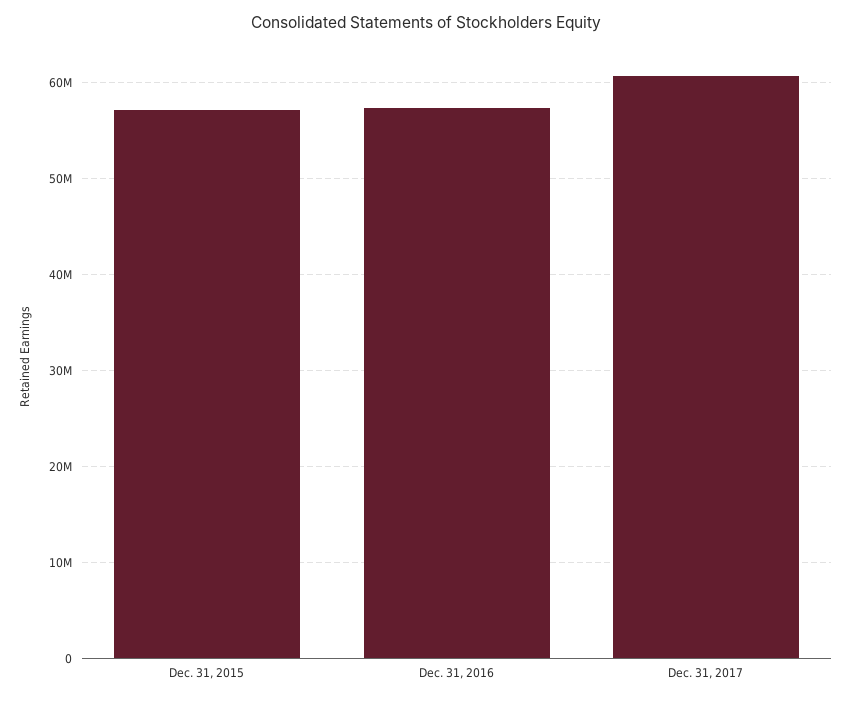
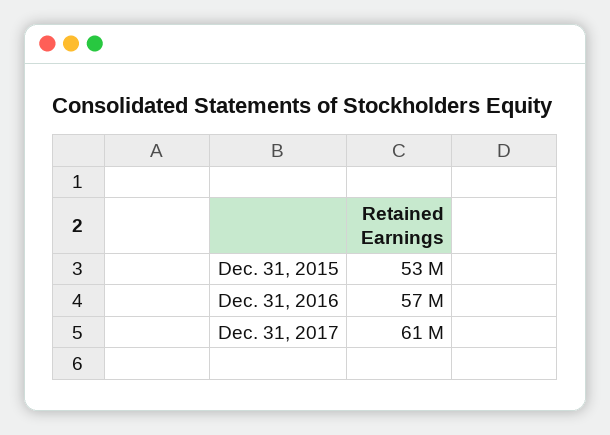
  {
-   "Dec. 31, 2015": 57000000,
+   "Dec. 31, 2015": 53000000,
    "Dec. 31, 2016": 57000000,
    "Dec. 31, 2017": 61000000
  }

